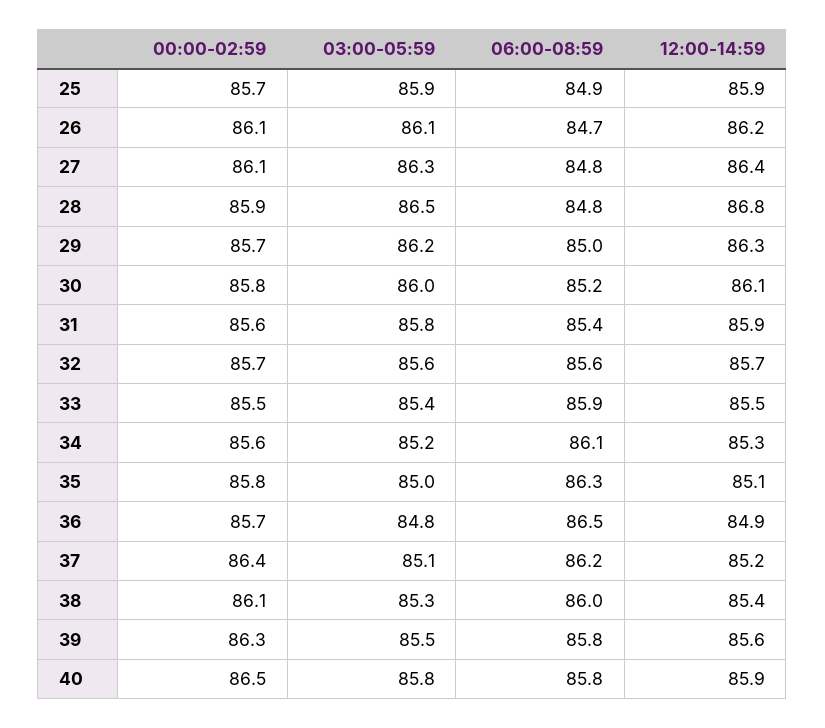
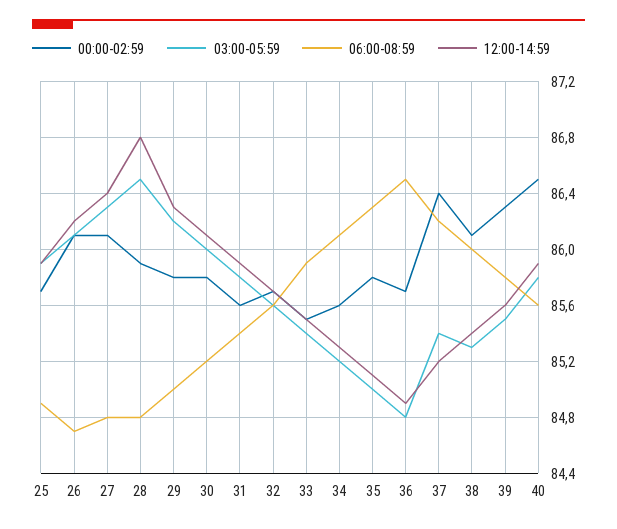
  {
    "00:00-02:59": {
      "25": 85.7,
      "26": 86.1,
      "27": 86.1,
      "28": 85.9,
-     "29": 85.7,
+     "29": 85.8,
      "30": 85.8,
      "31": 85.6,
      "32": 85.7,
      "33": 85.5,
      "34": 85.6,
      "35": 85.8,
      "36": 85.7,
      "37": 86.4,
      "38": 86.1,
      "39": 86.3,
      "40": 86.5
    },
    "03:00-05:59": {
      "25": 85.9,
      "26": 86.1,
      "27": 86.3,
      "28": 86.5,
      "29": 86.2,
      "30": 86,
      "31": 85.8,
      "32": 85.6,
      "33": 85.4,
      "34": 85.2,
      "35": 85,
      "36": 84.8,
-     "37": 85.1,
+     "37": 85.4,
      "38": 85.3,
      "39": 85.5,
      "40": 85.8
    },
    "06:00-08:59": {
      "25": 84.9,
      "26": 84.7,
      "27": 84.8,
      "28": 84.8,
      "29": 85,
      "30": 85.2,
      "31": 85.4,
      "32": 85.6,
      "33": 85.9,
      "34": 86.1,
      "35": 86.3,
      "36": 86.5,
      "37": 86.2,
      "38": 86,
      "39": 85.8,
-     "40": 85.8
+     "40": 85.6
    },
    "12:00-14:59": {
      "25": 85.9,
      "26": 86.2,
      "27": 86.4,
      "28": 86.8,
      "29": 86.3,
      "30": 86.1,
      "31": 85.9,
      "32": 85.7,
      "33": 85.5,
      "34": 85.3,
      "35": 85.1,
      "36": 84.9,
      "37": 85.2,
      "38": 85.4,
      "39": 85.6,
      "40": 85.9
    }
  }

